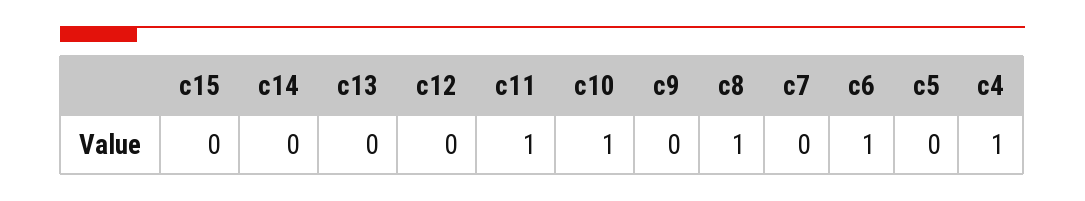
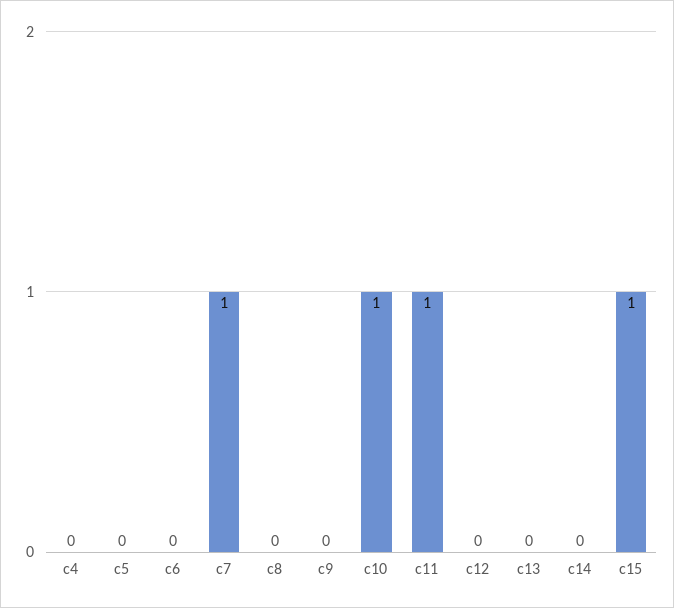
  {
-   "c15": 0,
+   "c15": 1,
    "c14": 0,
    "c13": 0,
    "c12": 0,
    "c11": 1,
    "c10": 1,
    "c9": 0,
-   "c8": 1,
+   "c8": 0,
-   "c7": 0,
+   "c7": 1,
-   "c6": 1,
+   "c6": 0,
    "c5": 0,
-   "c4": 1
+   "c4": 0
  }

